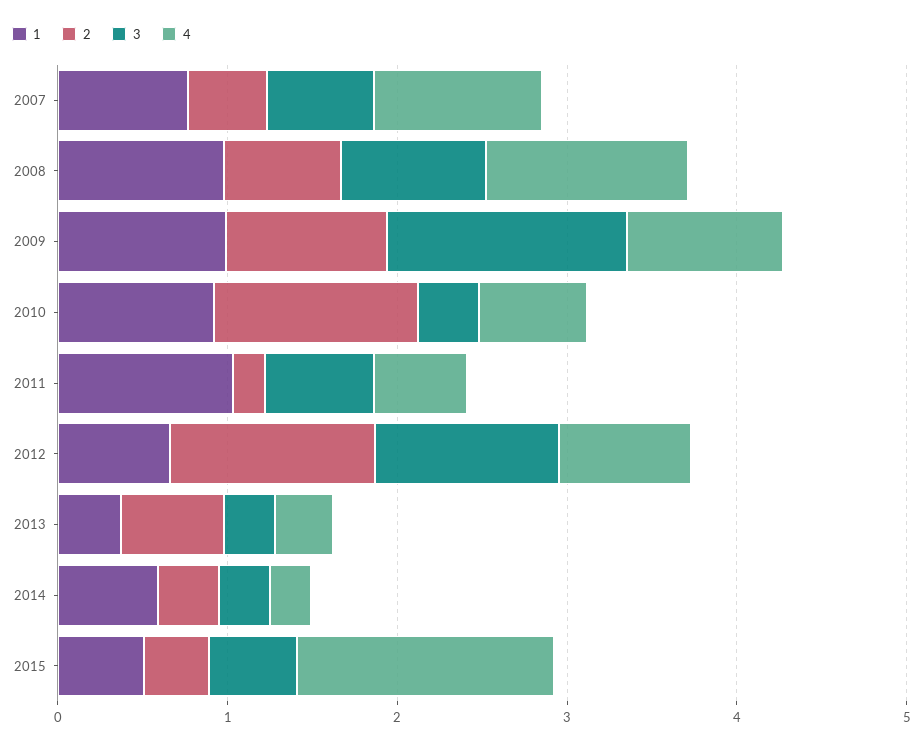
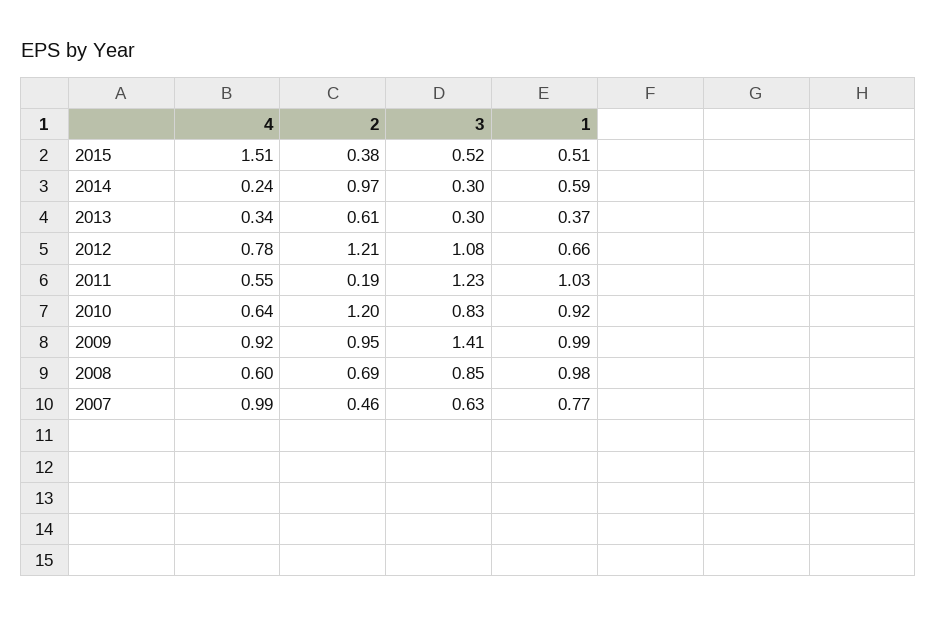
  {
    "1": {
      "2007": 0.77,
      "2008": 0.98,
      "2009": 0.99,
      "2010": 0.92,
      "2011": 1.03,
      "2012": 0.66,
      "2013": 0.37,
      "2014": 0.59,
      "2015": 0.51
    },
    "2": {
      "2007": 0.46,
      "2008": 0.69,
      "2009": 0.95,
      "2010": 1.2,
      "2011": 0.19,
      "2012": 1.21,
      "2013": 0.61,
-     "2014": 0.4,
+     "2014": 0.97,
      "2015": 0.38
    },
    "3": {
      "2007": 0.63,
      "2008": 0.85,
      "2009": 1.41,
-     "2010": 0.4,
+     "2010": 0.83,
-     "2011": 0.6,
+     "2011": 1.23,
      "2012": 1.08,
      "2013": 0.3,
      "2014": 0.3,
      "2015": 0.52
    },
    "4": {
      "2007": 0.99,
-     "2008": 1.2,
+     "2008": 0.6,
      "2009": 0.92,
      "2010": 0.64,
      "2011": 0.55,
      "2012": 0.78,
      "2013": 0.34,
      "2014": 0.24,
      "2015": 1.51
    }
  }

